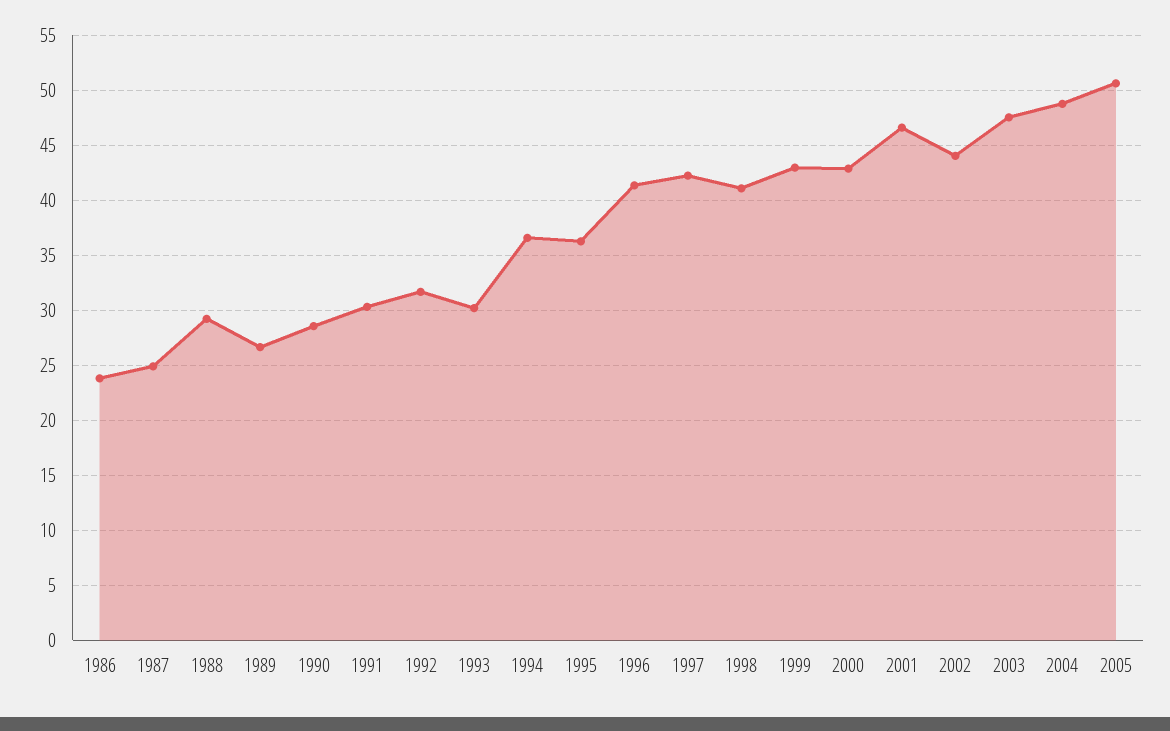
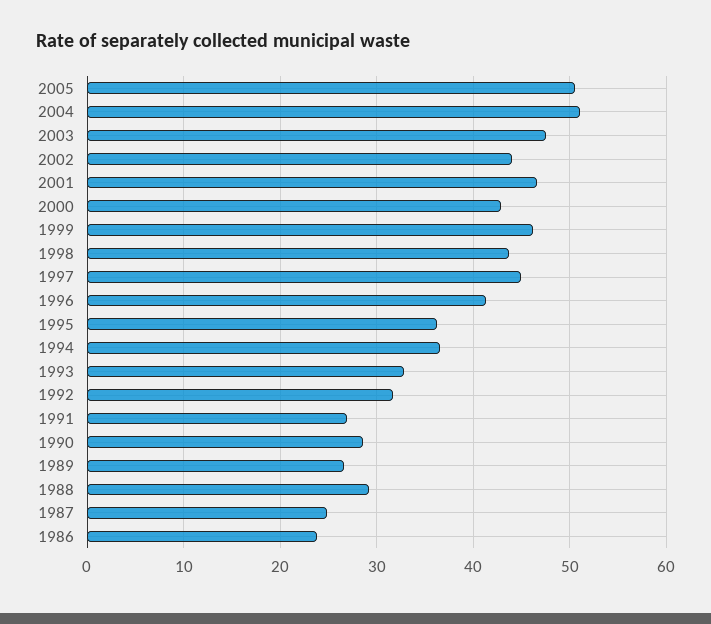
  {
    "1986": 24,
    "1987": 25,
    "1988": 29,
    "1989": 27,
    "1990": 29,
-   "1991": 30,
+   "1991": 27,
    "1992": 32,
-   "1993": 30,
+   "1993": 33,
    "1994": 37,
    "1995": 36,
    "1996": 41,
-   "1997": 42,
+   "1997": 45,
-   "1998": 41,
+   "1998": 44,
-   "1999": 43,
+   "1999": 46,
    "2000": 43,
    "2001": 47,
    "2002": 44,
    "2003": 48,
-   "2004": 49,
+   "2004": 51,
    "2005": 51
  }

